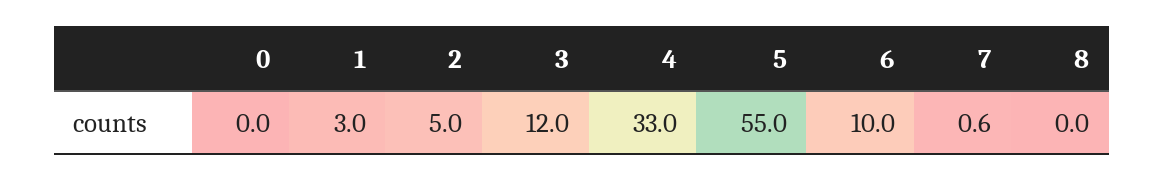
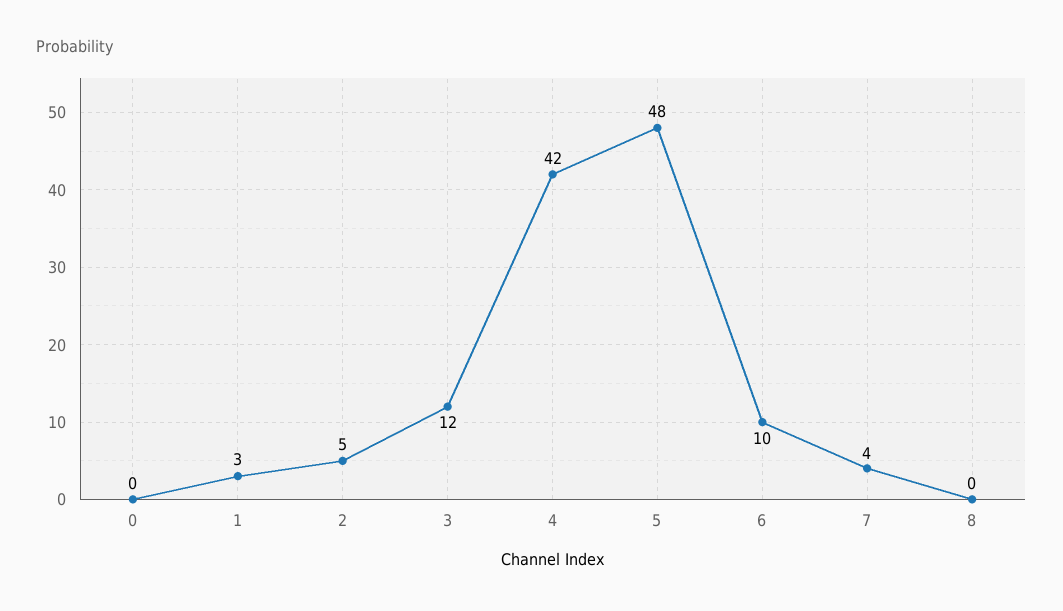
  {
    "0": 0,
    "1": 3,
    "2": 5,
    "3": 12,
-   "4": 33,
+   "4": 42,
-   "5": 55,
+   "5": 48,
    "6": 10,
-   "7": 0.6,
+   "7": 4,
    "8": 0
  }

